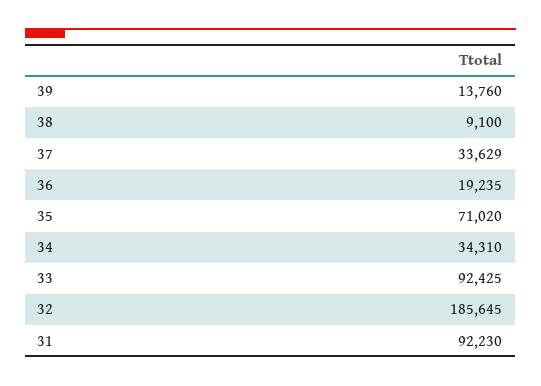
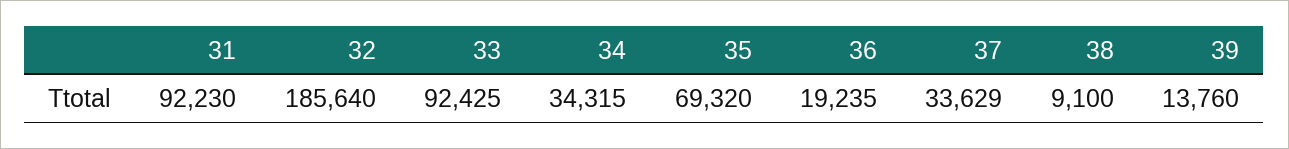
  {
    "39": 13760,
    "38": 9100,
    "37": 33629,
    "36": 19235,
-   "35": 71020,
+   "35": 69320,
-   "34": 34310,
+   "34": 34315,
    "33": 92425,
-   "32": 185645,
+   "32": 185640,
    "31": 92230
  }

